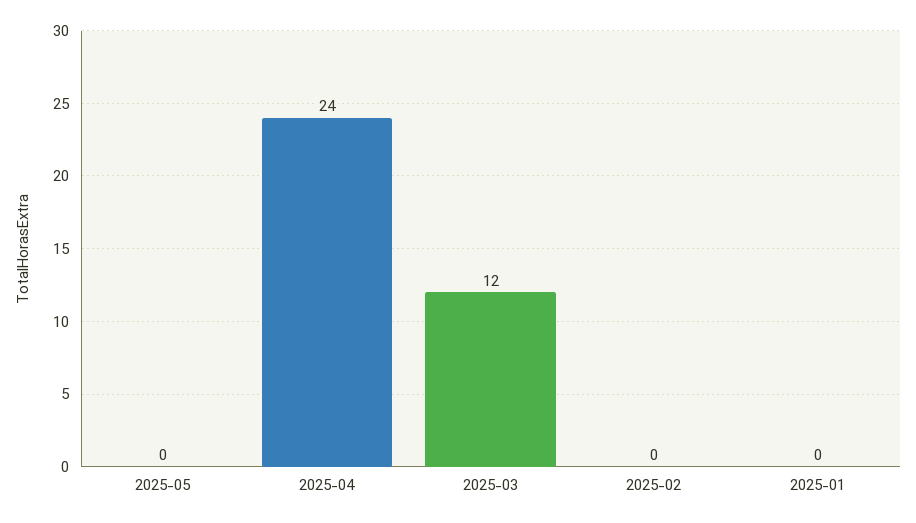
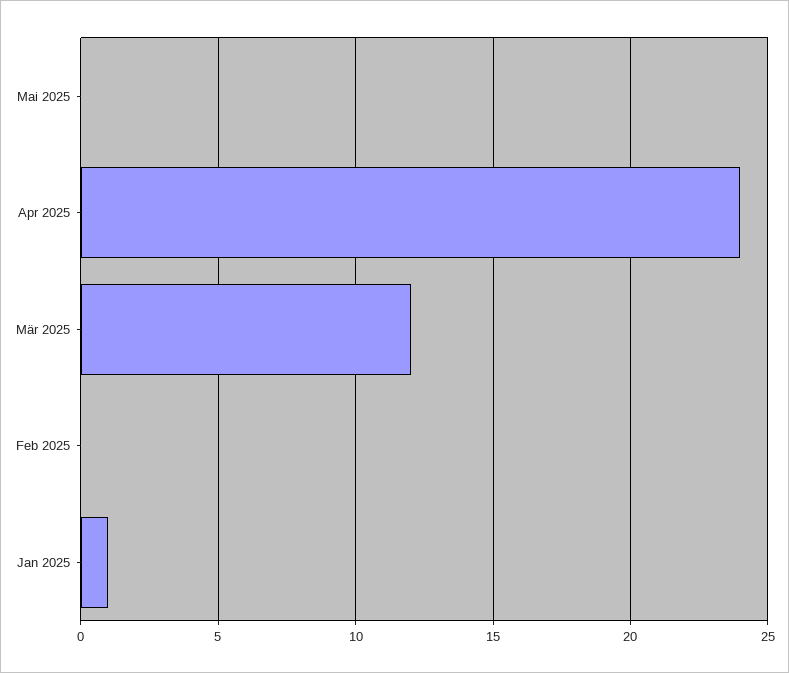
  {
    "2025-05": 0,
    "2025-04": 24,
    "2025-03": 12,
    "2025-02": 0,
-   "2025-01": 0
+   "2025-01": 1
  }

